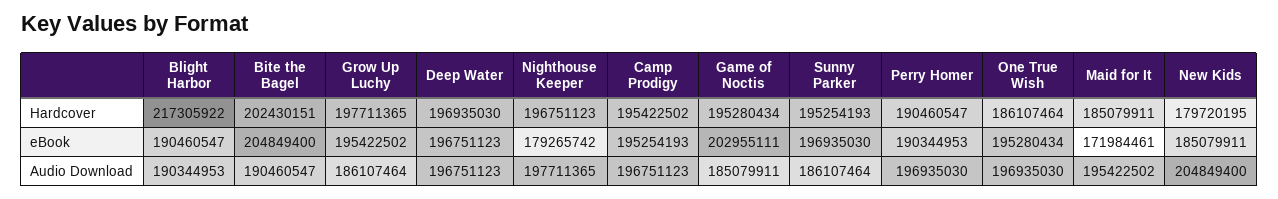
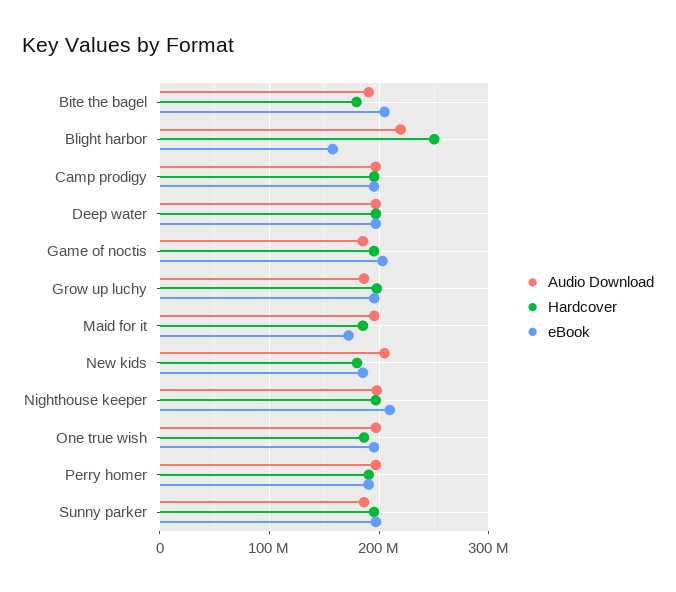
  {
    "Hardcover": {
-     "Blight Harbor": 217305922,
+     "Blight Harbor": 250000000,
-     "Bite the Bagel": 202430151,
+     "Bite the Bagel": 180000000,
      "Grow Up Luchy": 197711365,
      "Deep Water": 196935030,
      "Nighthouse Keeper": 196751123,
      "Camp Prodigy": 195422502,
      "Game of Noctis": 195280434,
      "Sunny Parker": 195254193,
      "Perry Homer": 190460547,
      "One True Wish": 186107464,
      "Maid for It": 185079911,
      "New Kids": 179720195
    },
    "eBook": {
-     "Blight Harbor": 190460547,
+     "Blight Harbor": 160000000,
      "Bite the Bagel": 204849400,
      "Grow Up Luchy": 195422502,
      "Deep Water": 196751123,
-     "Nighthouse Keeper": 179265742,
+     "Nighthouse Keeper": 210000000,
      "Camp Prodigy": 195254193,
      "Game of Noctis": 202955111,
      "Sunny Parker": 196935030,
      "Perry Homer": 190344953,
      "One True Wish": 195280434,
      "Maid for It": 171984461,
      "New Kids": 185079911
    },
    "Audio Download": {
-     "Blight Harbor": 190344953,
+     "Blight Harbor": 220000000,
      "Bite the Bagel": 190460547,
      "Grow Up Luchy": 186107464,
      "Deep Water": 196751123,
      "Nighthouse Keeper": 197711365,
      "Camp Prodigy": 196751123,
      "Game of Noctis": 185079911,
      "Sunny Parker": 186107464,
      "Perry Homer": 196935030,
      "One True Wish": 196935030,
      "Maid for It": 195422502,
      "New Kids": 204849400
    }
  }

